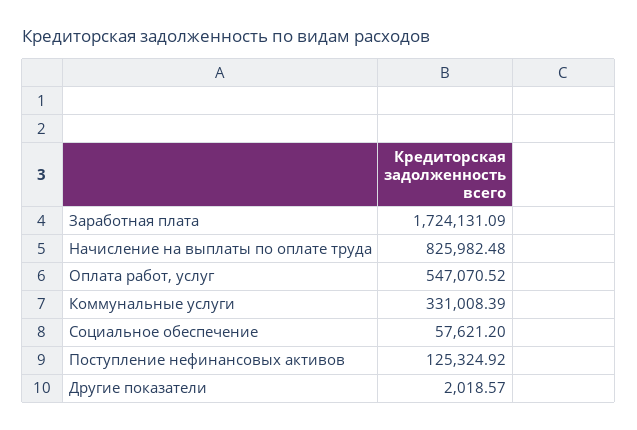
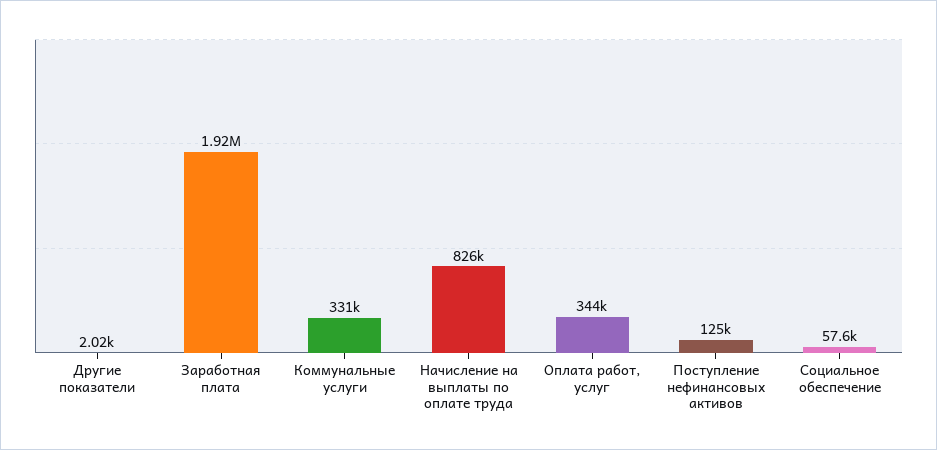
  {
-   "Заработная плата": 1724131.09,
+   "Заработная плата": 1920000,
    "Начисление на выплаты по оплате труда": 825982.48,
-   "Оплата работ, услуг": 547070.52,
+   "Оплата работ, услуг": 344000,
    "Коммунальные услуги": 331008.39,
    "Социальное обеспечение": 57621.2,
    "Поступление нефинансовых активов": 125324.92,
    "Другие показатели": 2018.57
  }

